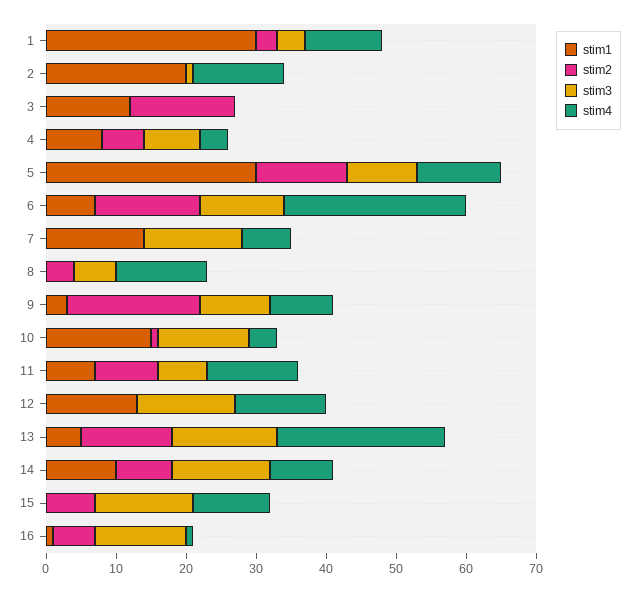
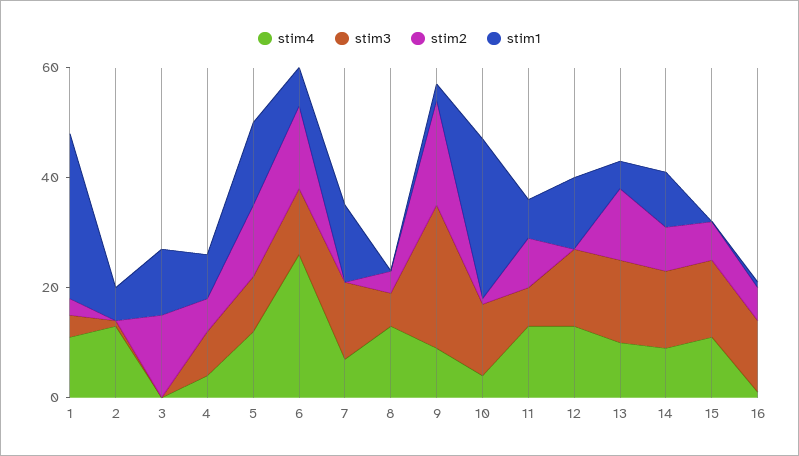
  {
    "stim1": {
      "1": 30,
-     "2": 20,
+     "2": 5,
      "3": 10,
      "4": 10,
-     "5": 30,
+     "5": 15,
      "6": 5,
      "7": 15,
      "8": 0,
      "9": 5,
-     "10": 15,
+     "10": 30,
      "11": 5,
      "12": 15,
      "13": 5,
      "14": 10,
      "15": 0,
      "16": 0
    },
    "stim2": {
      "1": 5,
      "2": 0,
      "3": 15,
      "4": 5,
      "5": 15,
      "6": 15,
      "7": 0,
      "8": 5,
      "9": 20,
      "10": 0,
      "11": 10,
      "12": 0,
      "13": 15,
      "14": 10,
      "15": 5,
      "16": 5
    },
    "stim3": {
      "1": 5,
      "2": 0,
      "3": 0,
      "4": 10,
      "5": 10,
      "6": 10,
      "7": 15,
      "8": 5,
-     "9": 10,
+     "9": 25,
      "10": 15,
      "11": 5,
      "12": 15,
      "13": 15,
      "14": 15,
      "15": 15,
      "16": 15
    },
    "stim4": {
      "1": 10,
      "2": 15,
      "3": 0,
      "4": 5,
      "5": 10,
      "6": 25,
      "7": 5,
      "8": 15,
      "9": 10,
      "10": 5,
      "11": 15,
      "12": 15,
-     "13": 25,
+     "13": 10,
      "14": 10,
      "15": 10,
      "16": 0
    }
  }

